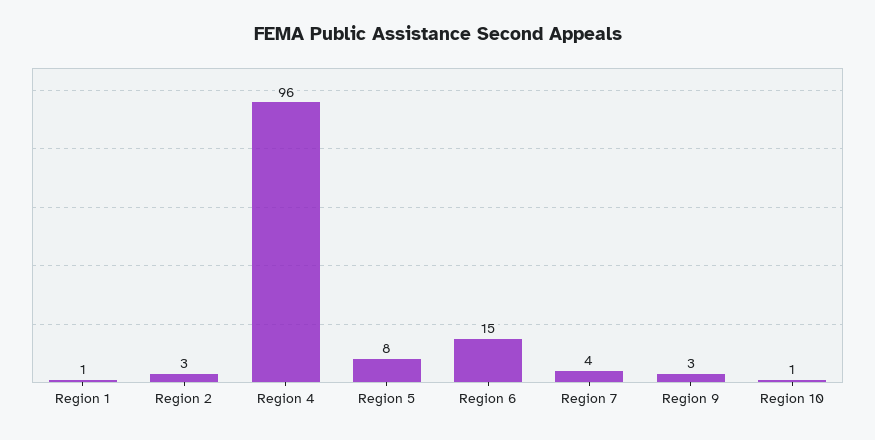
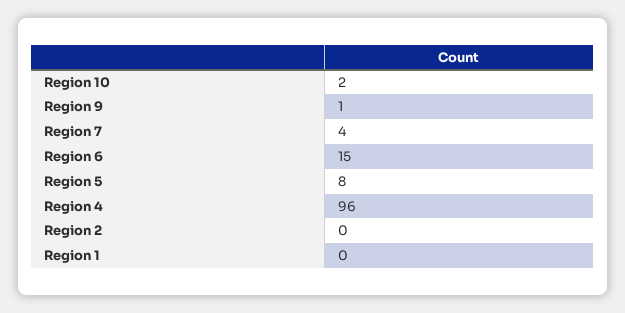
  {
-   "Region 1": 1,
+   "Region 1": 0,
-   "Region 2": 3,
+   "Region 2": 0,
    "Region 4": 96,
    "Region 5": 8,
    "Region 6": 15,
    "Region 7": 4,
-   "Region 9": 3,
+   "Region 9": 1,
-   "Region 10": 1
+   "Region 10": 2
  }

